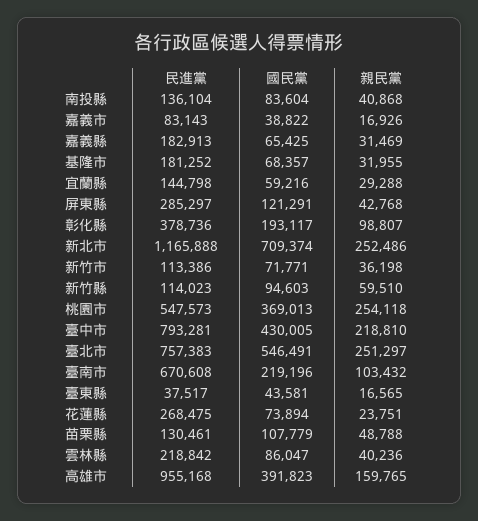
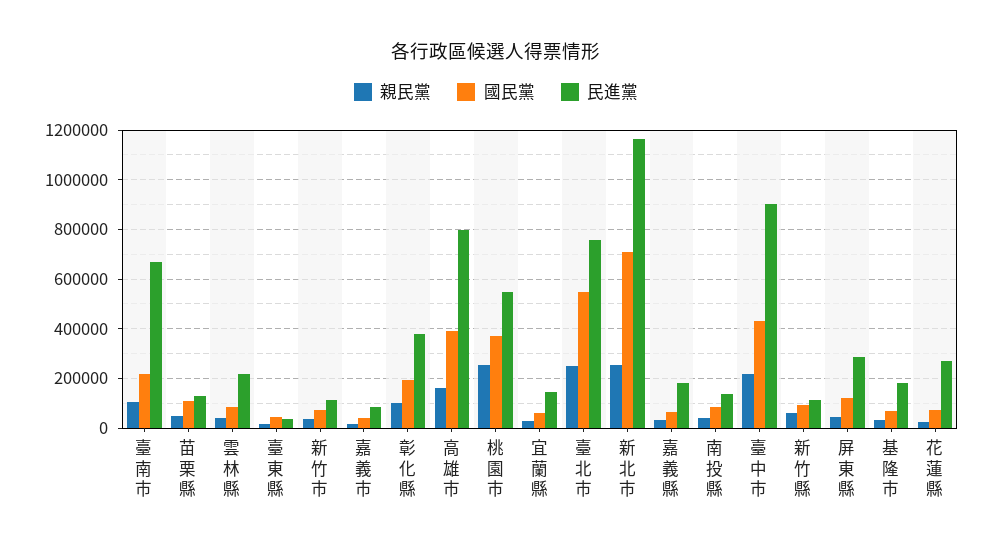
  {
    "民進黨": {
      "南投縣": 136104,
      "嘉義市": 83143,
      "嘉義縣": 182913,
      "基隆市": 181252,
      "宜蘭縣": 144798,
      "屏東縣": 285297,
      "彰化縣": 378736,
      "新北市": 1165888,
      "新竹市": 113386,
      "新竹縣": 114023,
      "桃園市": 547573,
-     "臺中市": 793281,
+     "臺中市": 900000,
      "臺北市": 757383,
      "臺南市": 670608,
      "臺東縣": 37517,
      "花蓮縣": 268475,
      "苗栗縣": 130461,
      "雲林縣": 218842,
-     "高雄市": 955168
+     "高雄市": 800000
    },
    "國民黨": {
      "南投縣": 83604,
      "嘉義市": 38822,
      "嘉義縣": 65425,
      "基隆市": 68357,
      "宜蘭縣": 59216,
      "屏東縣": 121291,
      "彰化縣": 193117,
      "新北市": 709374,
      "新竹市": 71771,
      "新竹縣": 94603,
      "桃園市": 369013,
      "臺中市": 430005,
      "臺北市": 546491,
      "臺南市": 219196,
      "臺東縣": 43581,
      "花蓮縣": 73894,
      "苗栗縣": 107779,
      "雲林縣": 86047,
      "高雄市": 391823
    },
    "親民黨": {
      "南投縣": 40868,
      "嘉義市": 16926,
      "嘉義縣": 31469,
      "基隆市": 31955,
      "宜蘭縣": 29288,
      "屏東縣": 42768,
      "彰化縣": 98807,
      "新北市": 252486,
      "新竹市": 36198,
      "新竹縣": 59510,
      "桃園市": 254118,
      "臺中市": 218810,
      "臺北市": 251297,
      "臺南市": 103432,
      "臺東縣": 16565,
      "花蓮縣": 23751,
      "苗栗縣": 48788,
      "雲林縣": 40236,
      "高雄市": 159765
    }
  }

